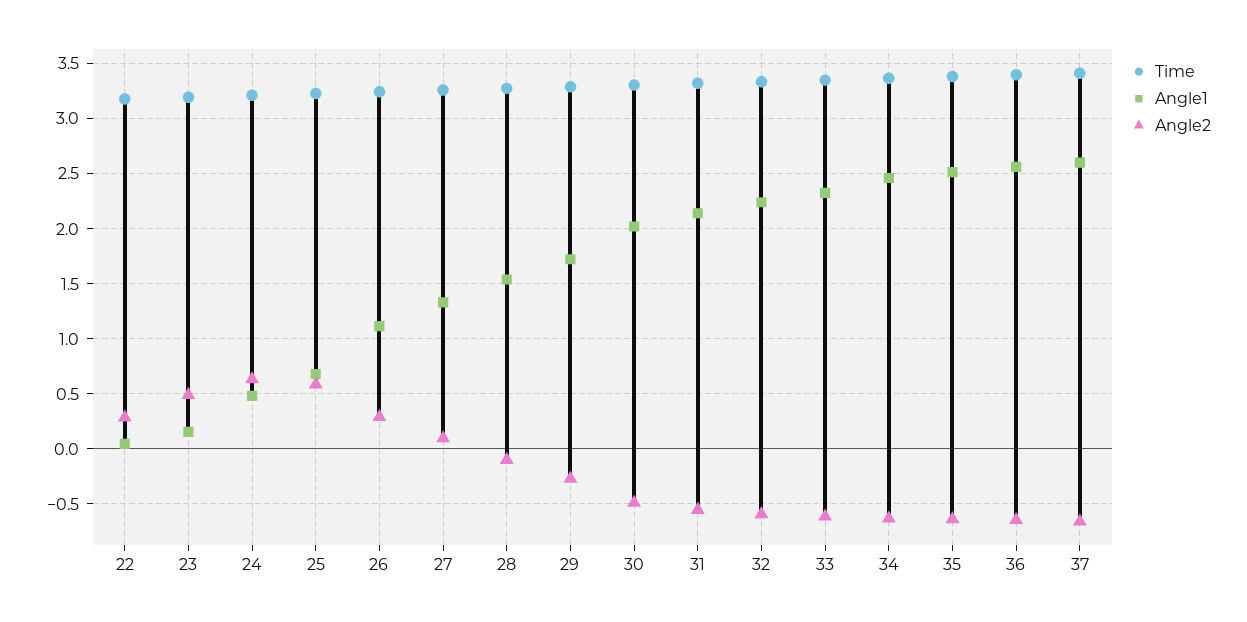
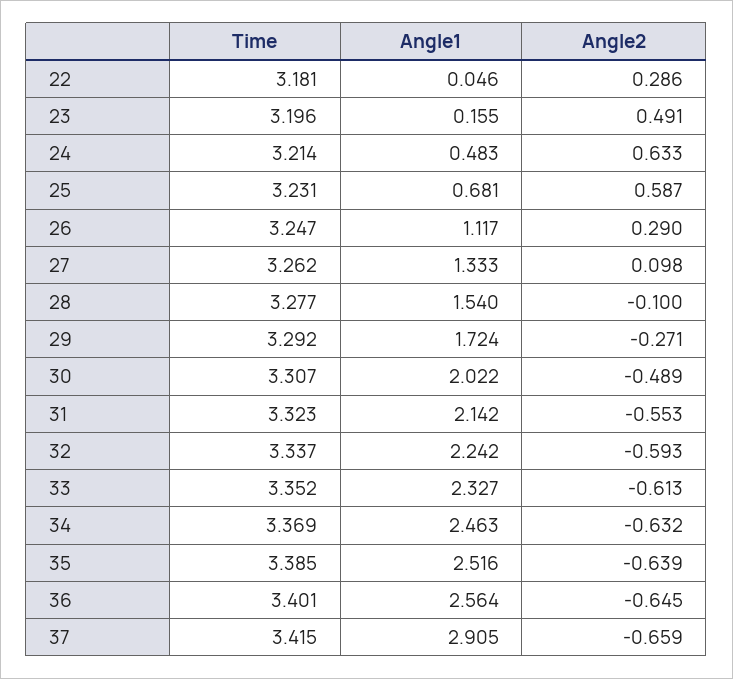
  {
    "Time": {
      "22": 3.181,
      "23": 3.196,
      "24": 3.214,
      "25": 3.231,
      "26": 3.247,
      "27": 3.262,
      "28": 3.277,
      "29": 3.292,
      "30": 3.307,
      "31": 3.323,
      "32": 3.337,
      "33": 3.352,
      "34": 3.369,
      "35": 3.385,
      "36": 3.401,
      "37": 3.415
    },
    "Angle1": {
      "22": 0.046,
      "23": 0.155,
      "24": 0.483,
      "25": 0.681,
      "26": 1.117,
      "27": 1.333,
      "28": 1.54,
      "29": 1.724,
      "30": 2.022,
      "31": 2.142,
      "32": 2.242,
      "33": 2.327,
      "34": 2.463,
      "35": 2.516,
      "36": 2.564,
-     "37": 2.6
+     "37": 2.905
    },
    "Angle2": {
      "22": 0.286,
      "23": 0.491,
      "24": 0.633,
      "25": 0.587,
      "26": 0.29,
      "27": 0.098,
      "28": -0.1,
      "29": -0.271,
      "30": -0.489,
      "31": -0.553,
      "32": -0.593,
      "33": -0.613,
      "34": -0.632,
      "35": -0.639,
      "36": -0.645,
      "37": -0.659
    }
  }

